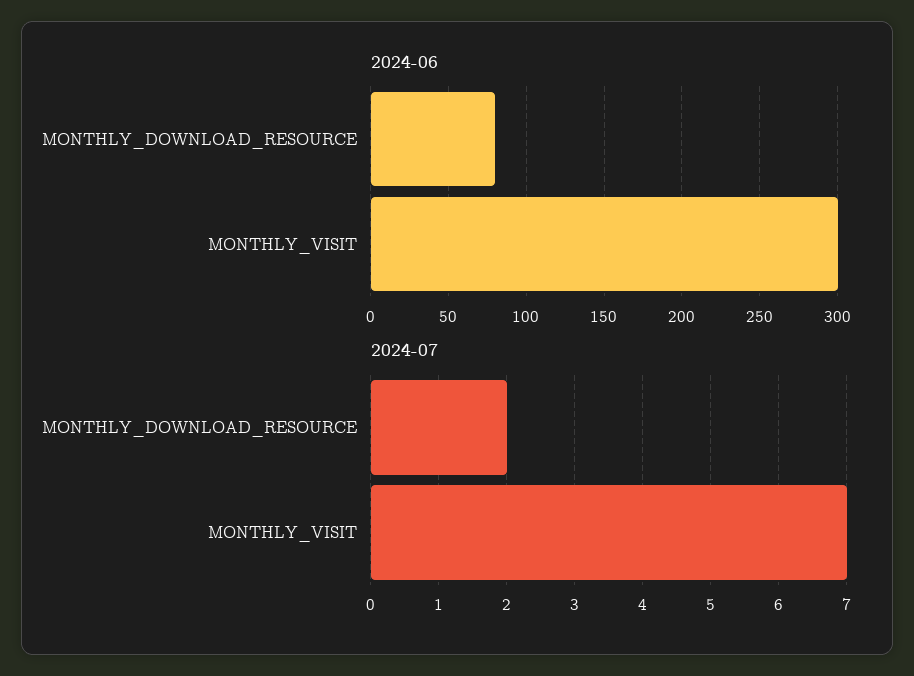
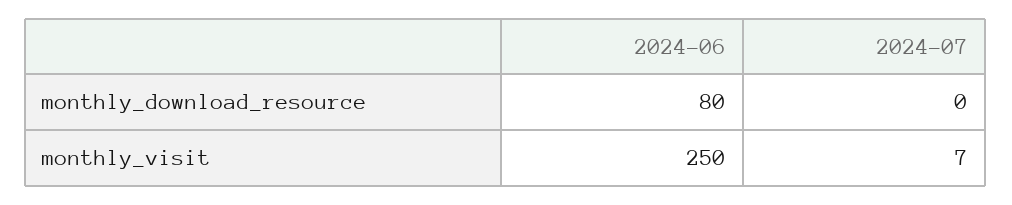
  {
    "2024-06": {
      "MONTHLY_DOWNLOAD_RESOURCE": 80,
-     "MONTHLY_VISIT": 300
+     "MONTHLY_VISIT": 250
    },
    "2024-07": {
-     "MONTHLY_DOWNLOAD_RESOURCE": 2,
+     "MONTHLY_DOWNLOAD_RESOURCE": 0,
      "MONTHLY_VISIT": 7
    }
  }

